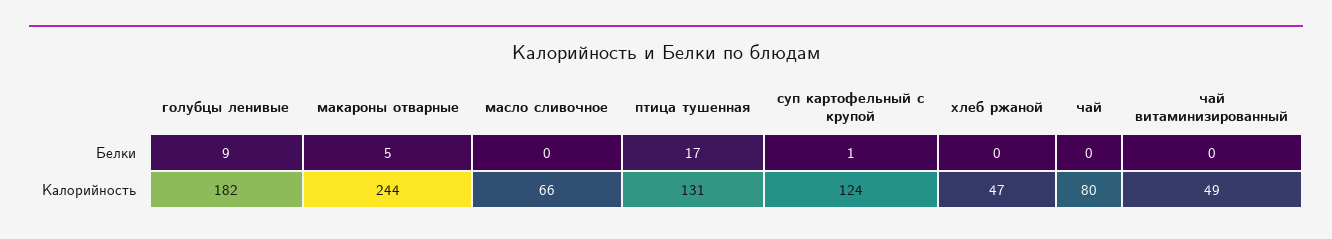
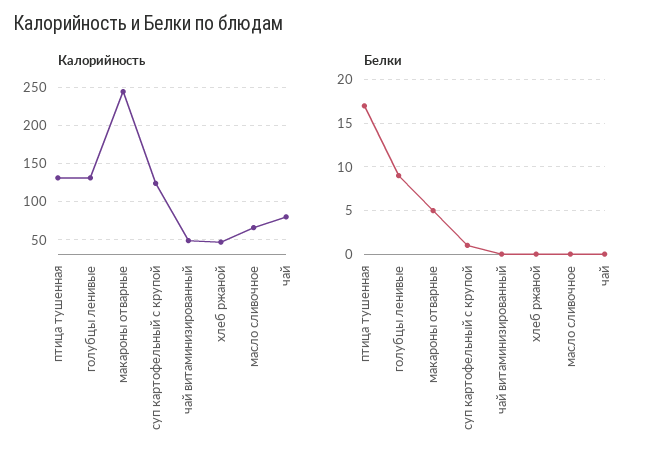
  {
    "Белки": {
      "голубцы ленивые": 9,
      "макароны отварные": 5,
      "масло сливочное": 0,
      "птица тушенная": 17,
      "суп картофельный с крупой": 1,
      "хлеб ржаной": 0,
      "чай": 0,
      "чай витаминизированный": 0
    },
    "Калорийность": {
-     "голубцы ленивые": 182,
+     "голубцы ленивые": 130,
      "макароны отварные": 244,
      "масло сливочное": 66,
      "птица тушенная": 131,
      "суп картофельный с крупой": 124,
      "хлеб ржаной": 47,
      "чай": 80,
      "чай витаминизированный": 49
    }
  }

